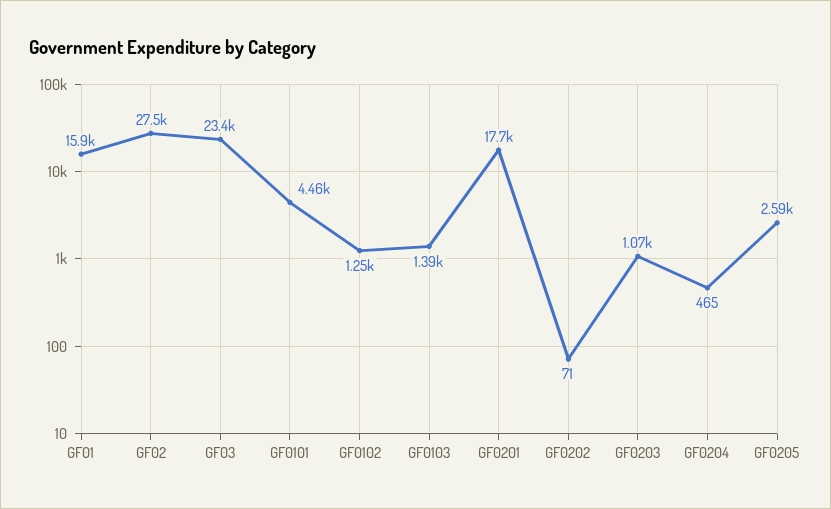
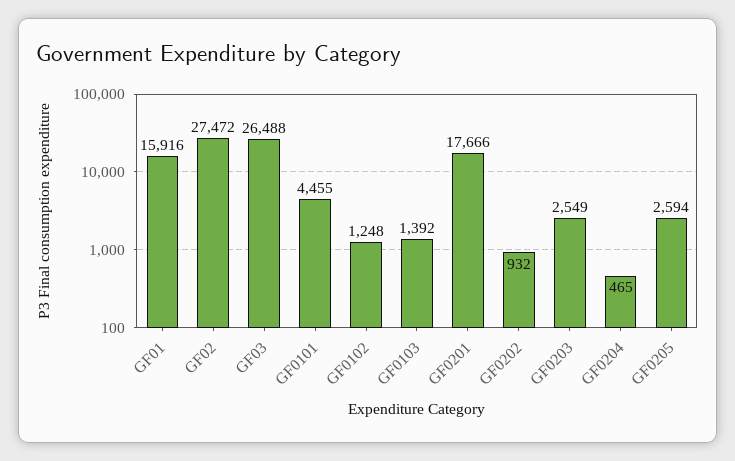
  {
    "GF01": 15916,
    "GF02": 27472,
-   "GF03": 23400,
+   "GF03": 26488,
    "GF0101": 4455,
    "GF0102": 1248,
    "GF0103": 1392,
    "GF0201": 17666,
-   "GF0202": 71,
+   "GF0202": 932,
-   "GF0203": 1070,
+   "GF0203": 2549,
    "GF0204": 465,
    "GF0205": 2594
  }

